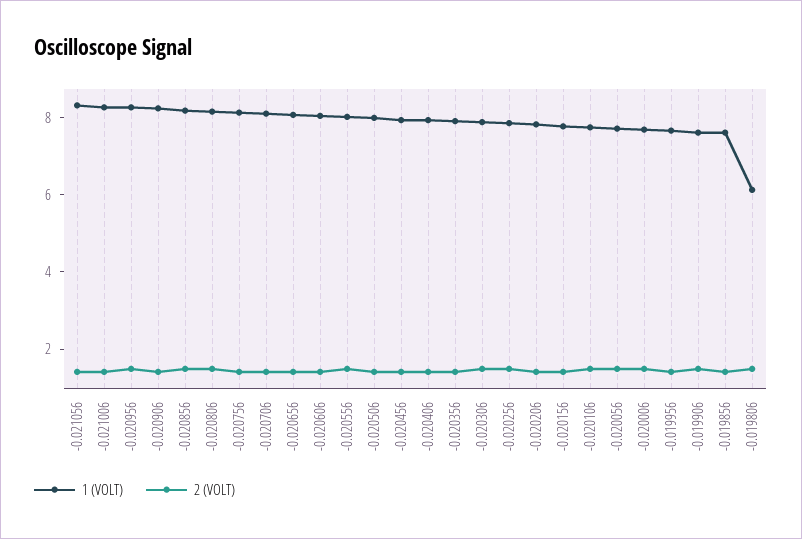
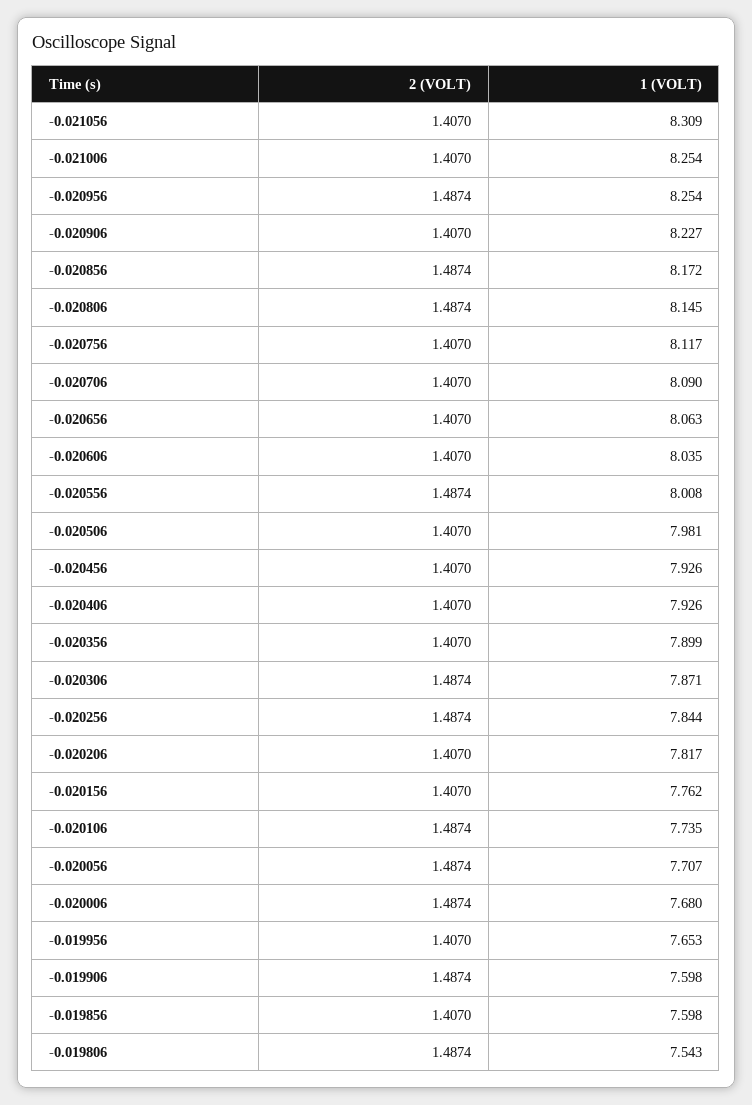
  {
    "1 (VOLT)": {
      "-0.021056": 8.309,
      "-0.021006": 8.254,
      "-0.020956": 8.254,
      "-0.020906": 8.227,
      "-0.020856": 8.172,
      "-0.020806": 8.145,
      "-0.020756": 8.117,
      "-0.020706": 8.09,
      "-0.020656": 8.063,
      "-0.020606": 8.035,
      "-0.020556": 8.008,
      "-0.020506": 7.981,
      "-0.020456": 7.926,
      "-0.020406": 7.926,
      "-0.020356": 7.899,
      "-0.020306": 7.871,
      "-0.020256": 7.844,
      "-0.020206": 7.817,
      "-0.020156": 7.762,
      "-0.020106": 7.735,
      "-0.020056": 7.707,
      "-0.020006": 7.68,
      "-0.019956": 7.653,
      "-0.019906": 7.598,
      "-0.019856": 7.598,
-     "-0.019806": 6
+     "-0.019806": 7.543
    },
    "2 (VOLT)": {
      "-0.021056": 1.407,
      "-0.021006": 1.407,
      "-0.020956": 1.4874,
      "-0.020906": 1.407,
      "-0.020856": 1.4874,
      "-0.020806": 1.4874,
      "-0.020756": 1.407,
      "-0.020706": 1.407,
      "-0.020656": 1.407,
      "-0.020606": 1.407,
      "-0.020556": 1.4874,
      "-0.020506": 1.407,
      "-0.020456": 1.407,
      "-0.020406": 1.407,
      "-0.020356": 1.407,
      "-0.020306": 1.4874,
      "-0.020256": 1.4874,
      "-0.020206": 1.407,
      "-0.020156": 1.407,
      "-0.020106": 1.4874,
      "-0.020056": 1.4874,
      "-0.020006": 1.4874,
      "-0.019956": 1.407,
      "-0.019906": 1.4874,
      "-0.019856": 1.407,
      "-0.019806": 1.4874
    }
  }

